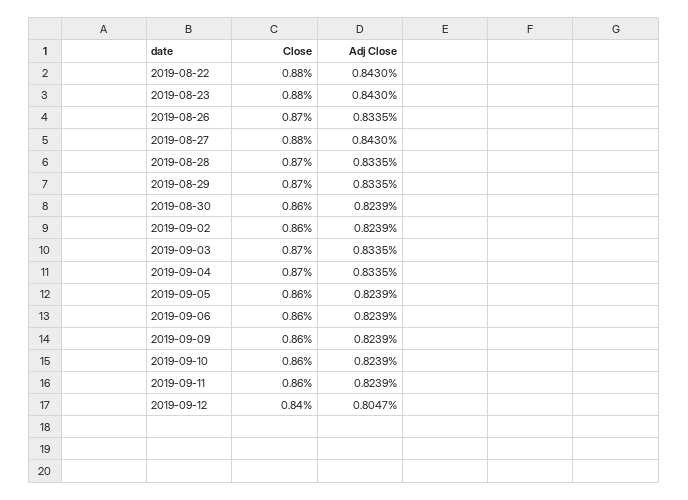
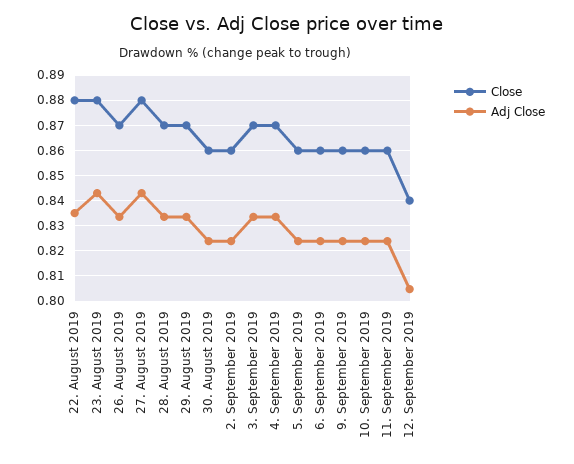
  {
    "Close": {
      "2019-08-22": 0.88,
      "2019-08-23": 0.88,
      "2019-08-26": 0.87,
      "2019-08-27": 0.88,
      "2019-08-28": 0.87,
      "2019-08-29": 0.87,
      "2019-08-30": 0.86,
      "2019-09-02": 0.86,
      "2019-09-03": 0.87,
      "2019-09-04": 0.87,
      "2019-09-05": 0.86,
      "2019-09-06": 0.86,
      "2019-09-09": 0.86,
      "2019-09-10": 0.86,
      "2019-09-11": 0.86,
      "2019-09-12": 0.84
    },
    "Adj Close": {
-     "2019-08-22": 0.843,
+     "2019-08-22": 0.835,
      "2019-08-23": 0.843,
      "2019-08-26": 0.8335,
      "2019-08-27": 0.843,
      "2019-08-28": 0.8335,
      "2019-08-29": 0.8335,
      "2019-08-30": 0.8239,
      "2019-09-02": 0.8239,
      "2019-09-03": 0.8335,
      "2019-09-04": 0.8335,
      "2019-09-05": 0.8239,
      "2019-09-06": 0.8239,
      "2019-09-09": 0.8239,
      "2019-09-10": 0.8239,
      "2019-09-11": 0.8239,
      "2019-09-12": 0.8047
    }
  }

